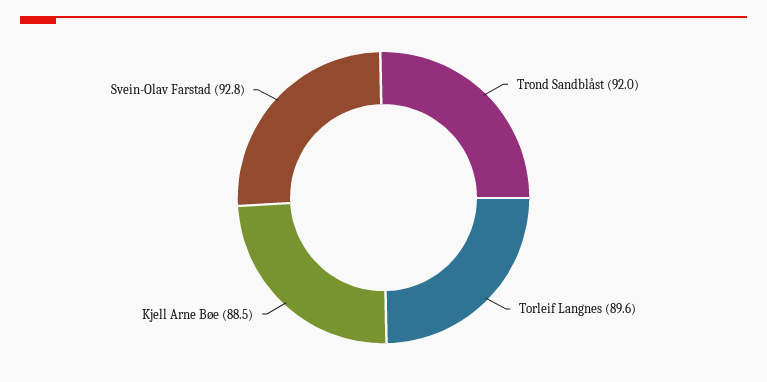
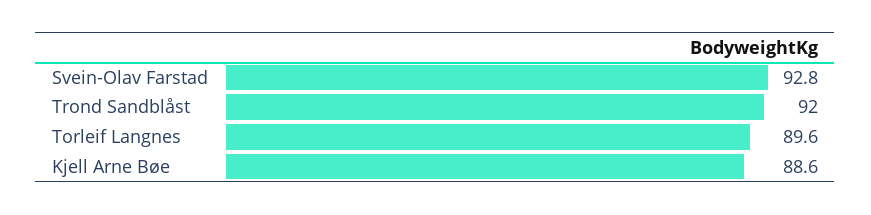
  {
    "Trond Sandblåst": 92,
    "Torleif Langnes": 89.6,
-   "Kjell Arne Bøe": 88.5,
+   "Kjell Arne Bøe": 88.6,
    "Svein-Olav Farstad": 92.8
  }

